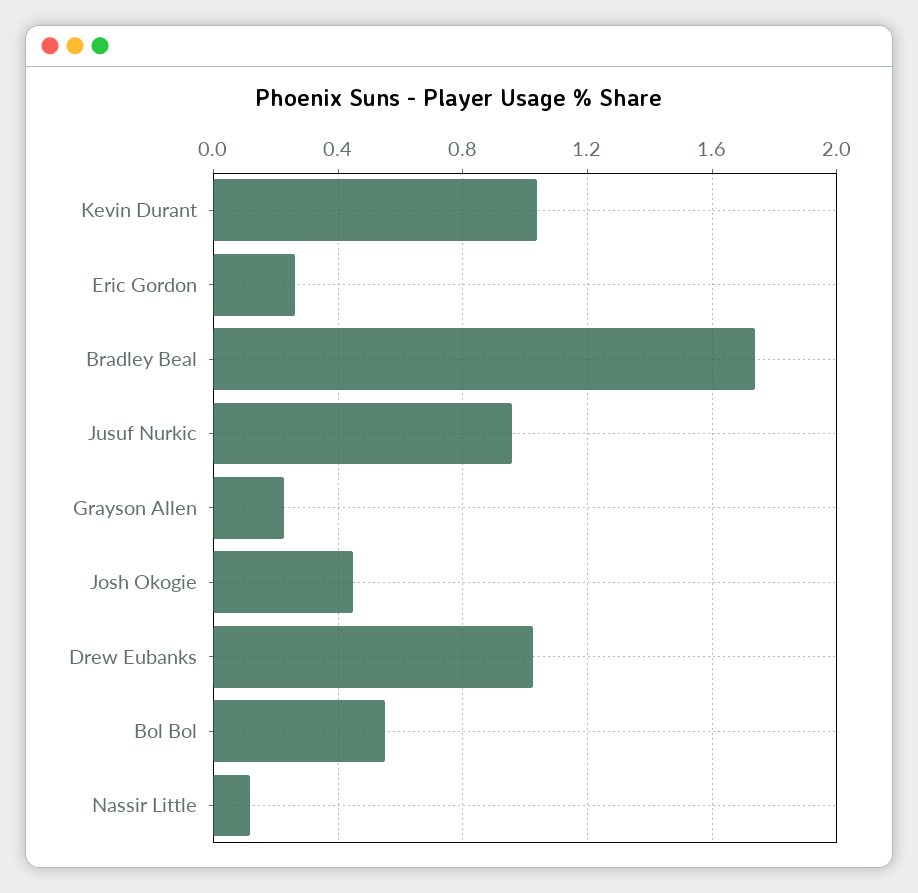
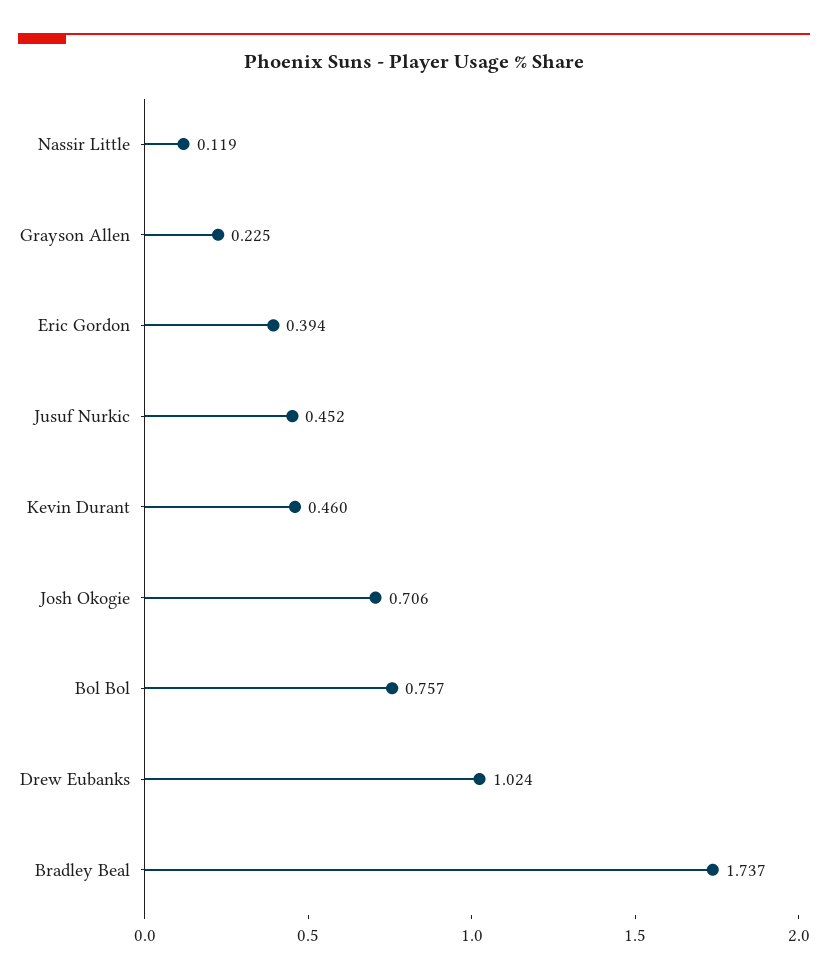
  {
-   "Kevin Durant": 1.05,
+   "Kevin Durant": 0.46,
-   "Eric Gordon": 0.25,
+   "Eric Gordon": 0.394,
    "Bradley Beal": 1.737,
-   "Jusuf Nurkic": 0.95,
+   "Jusuf Nurkic": 0.452,
    "Grayson Allen": 0.225,
-   "Josh Okogie": 0.45,
+   "Josh Okogie": 0.706,
    "Drew Eubanks": 1.024,
-   "Bol Bol": 0.55,
+   "Bol Bol": 0.757,
    "Nassir Little": 0.119
  }

